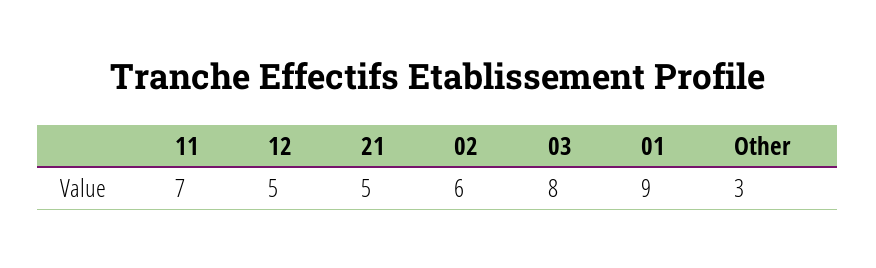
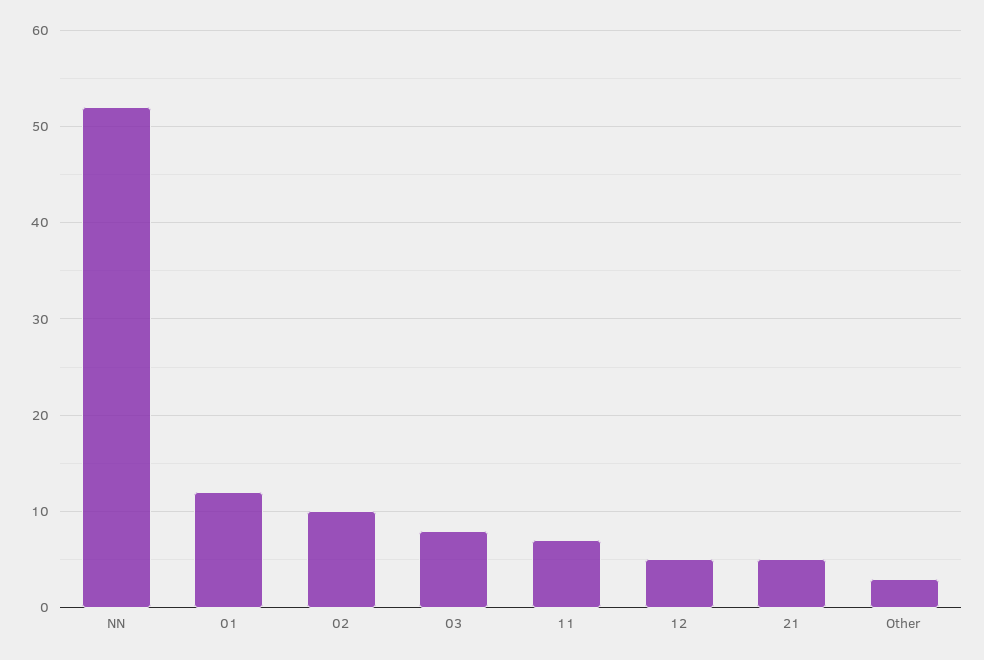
  {
    "11": 7,
    "12": 5,
    "21": 5,
-   "02": 6,
+   "02": 10,
    "03": 8,
-   "01": 9,
+   "01": 12,
-   "Other": 3
+   "Other": 3,
+   "NN": 52
  }

